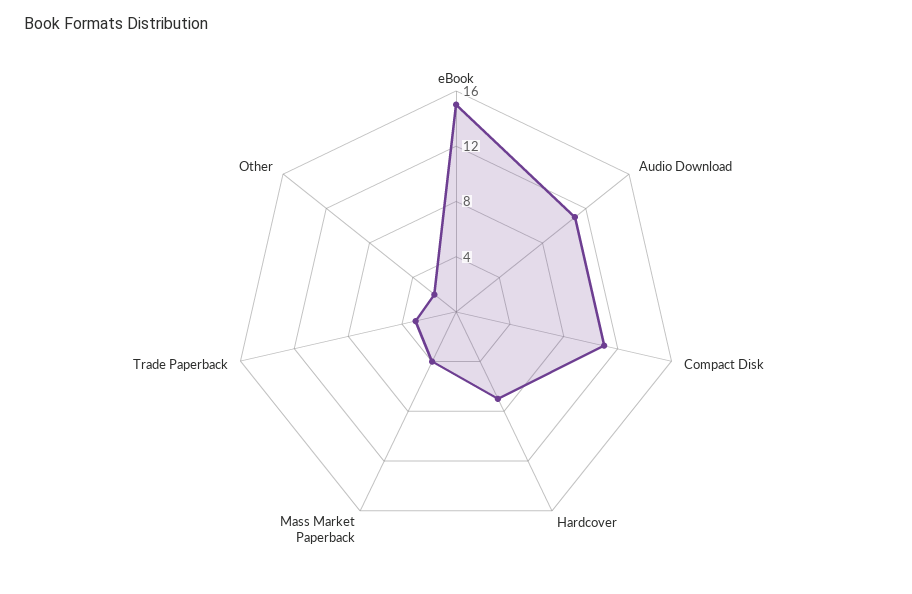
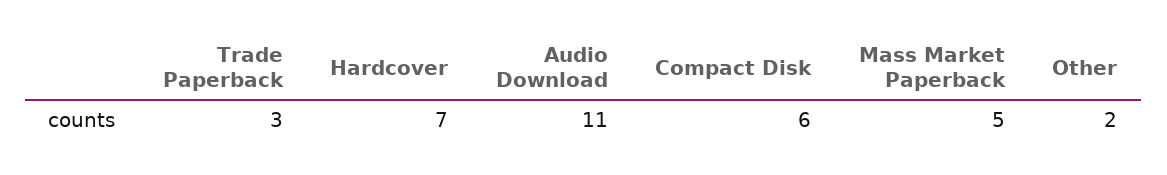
  {
-   "eBook": 15,
    "Audio Download": 11,
-   "Compact Disk": 11,
+   "Compact Disk": 6,
    "Hardcover": 7,
-   "Mass Market Paperback": 4,
+   "Mass Market Paperback": 5,
    "Trade Paperback": 3,
    "Other": 2
  }

